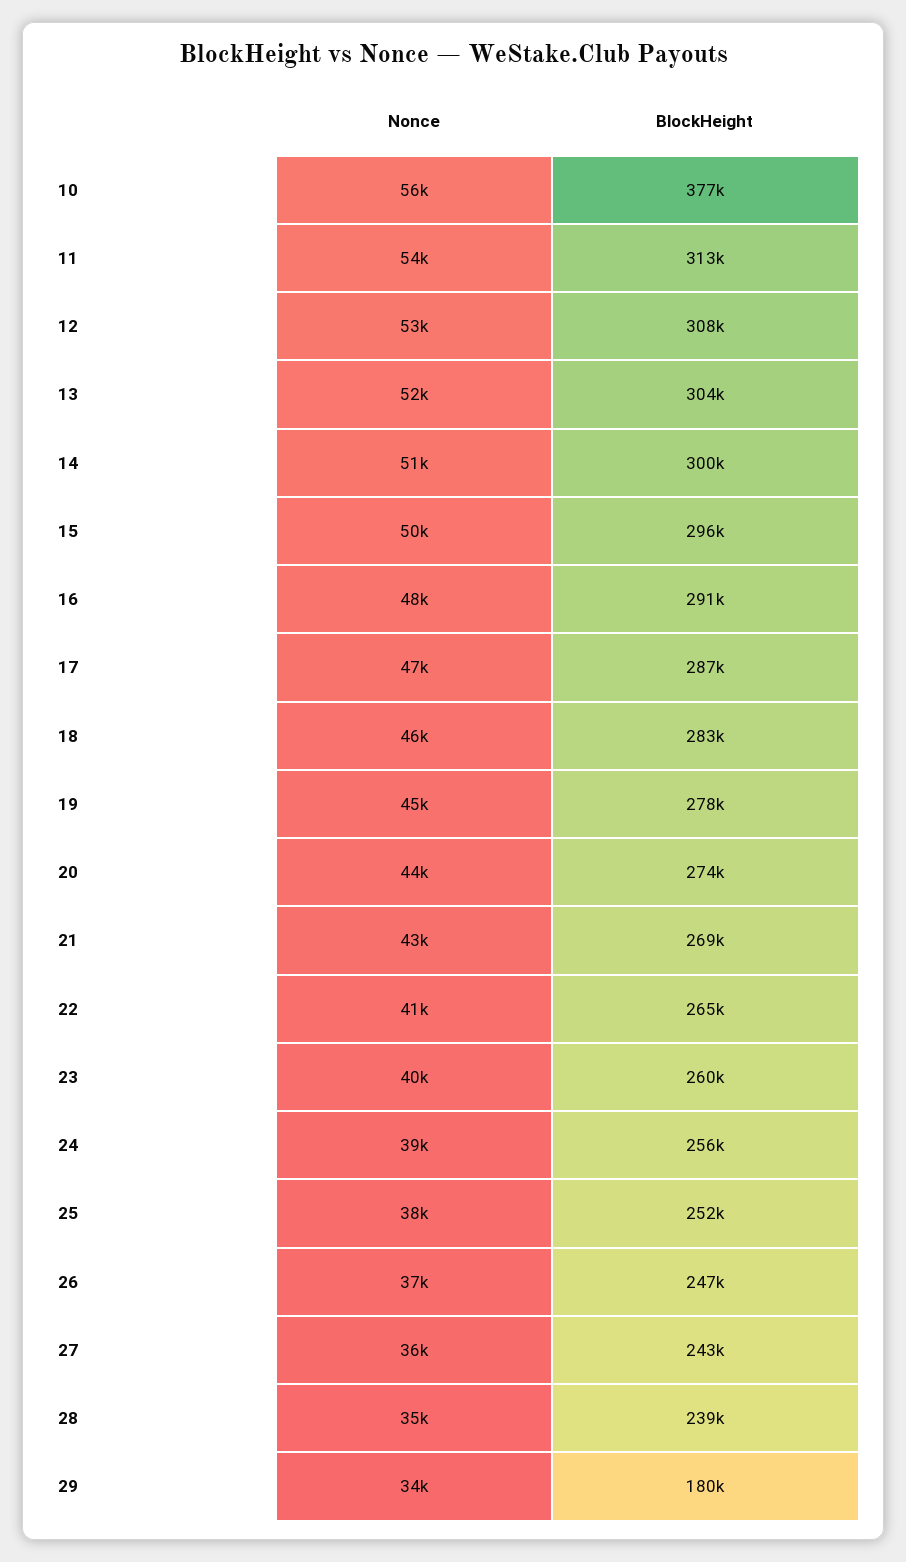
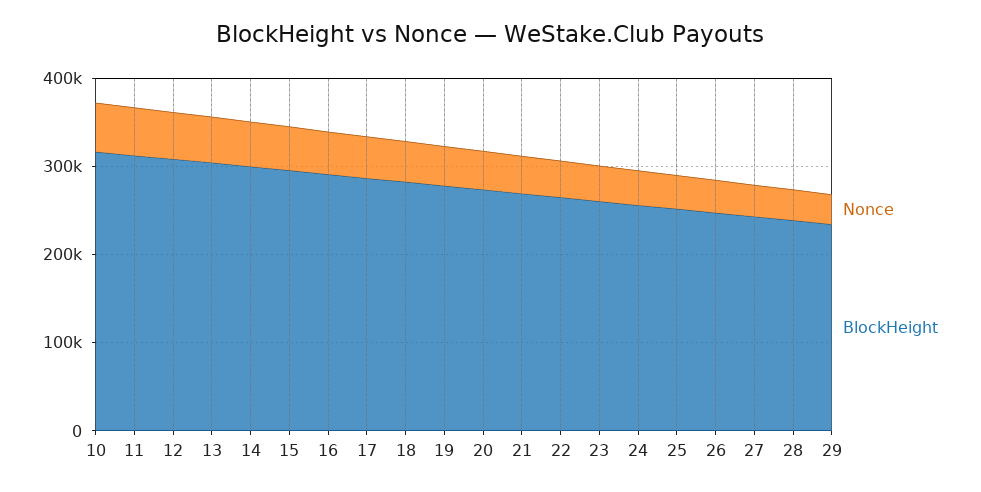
  {
    "Nonce": {
      "10": 56000,
      "11": 54000,
      "12": 53000,
      "13": 52000,
      "14": 51000,
      "15": 50000,
      "16": 48000,
      "17": 47000,
      "18": 46000,
      "19": 45000,
      "20": 44000,
      "21": 43000,
      "22": 41000,
      "23": 40000,
      "24": 39000,
      "25": 38000,
      "26": 37000,
      "27": 36000,
      "28": 35000,
      "29": 34000
    },
    "BlockHeight": {
-     "10": 377000,
+     "10": 320000,
      "11": 313000,
      "12": 308000,
      "13": 304000,
      "14": 300000,
      "15": 296000,
      "16": 291000,
      "17": 287000,
      "18": 283000,
      "19": 278000,
      "20": 274000,
      "21": 269000,
      "22": 265000,
      "23": 260000,
      "24": 256000,
      "25": 252000,
      "26": 247000,
      "27": 243000,
      "28": 239000,
-     "29": 180000
+     "29": 240000
    }
  }

